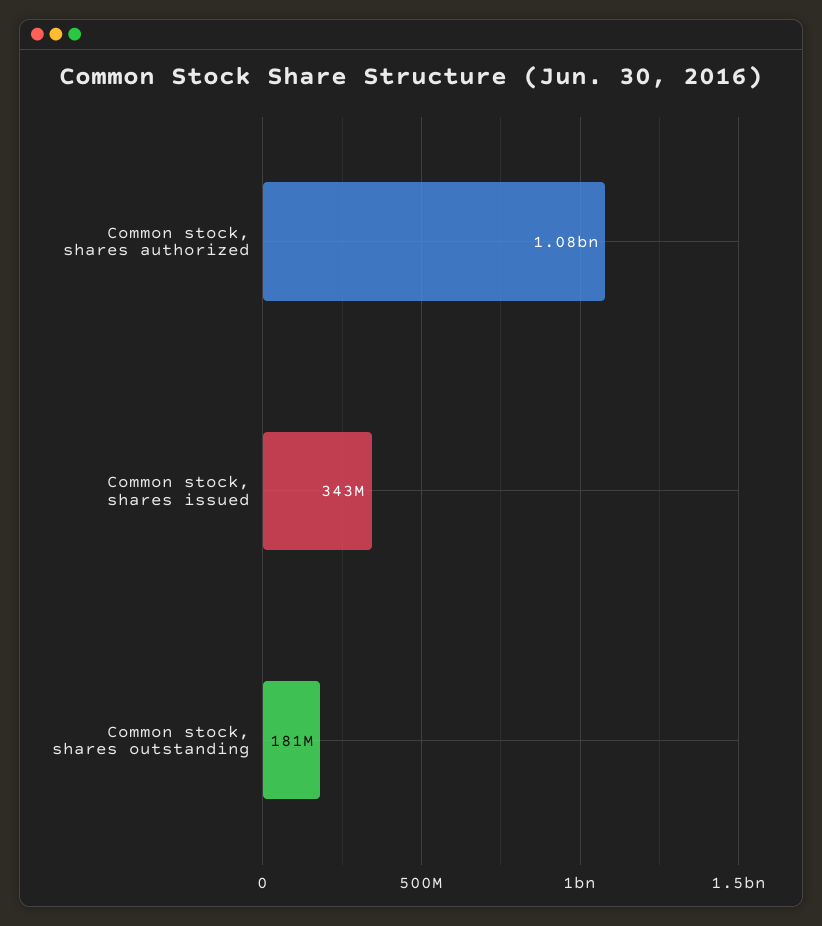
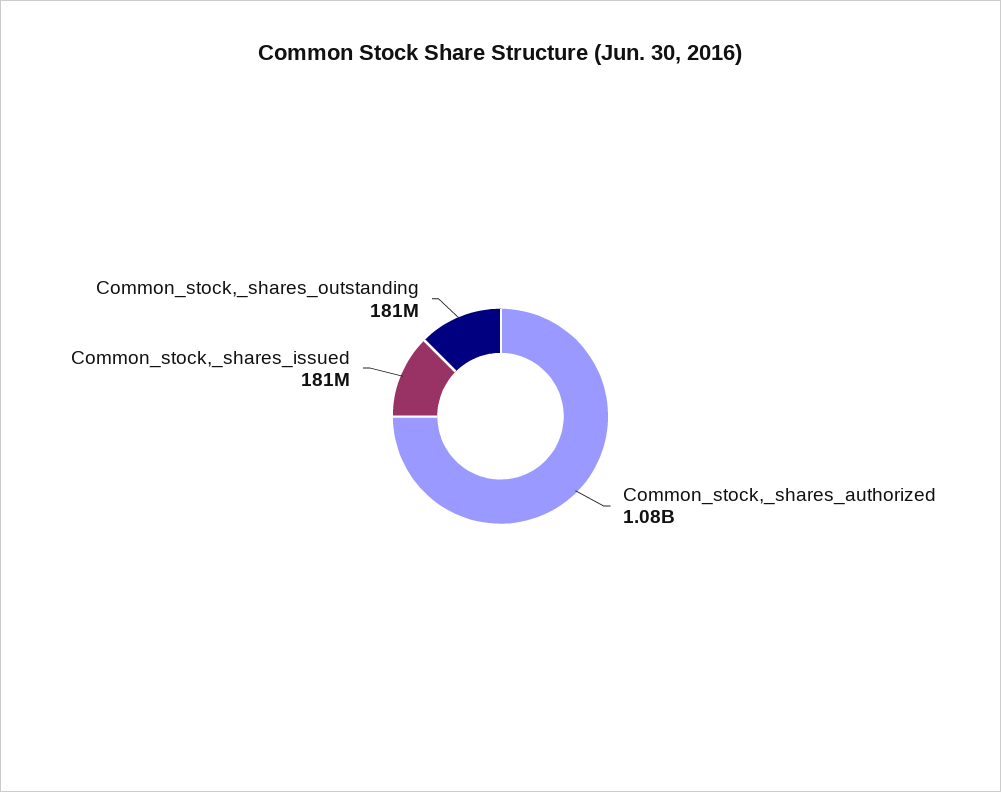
  {
    "Common stock, shares authorized": 1080000000,
-   "Common stock, shares issued": 343000000,
+   "Common stock, shares issued": 181000000,
    "Common stock, shares outstanding": 181000000
  }

